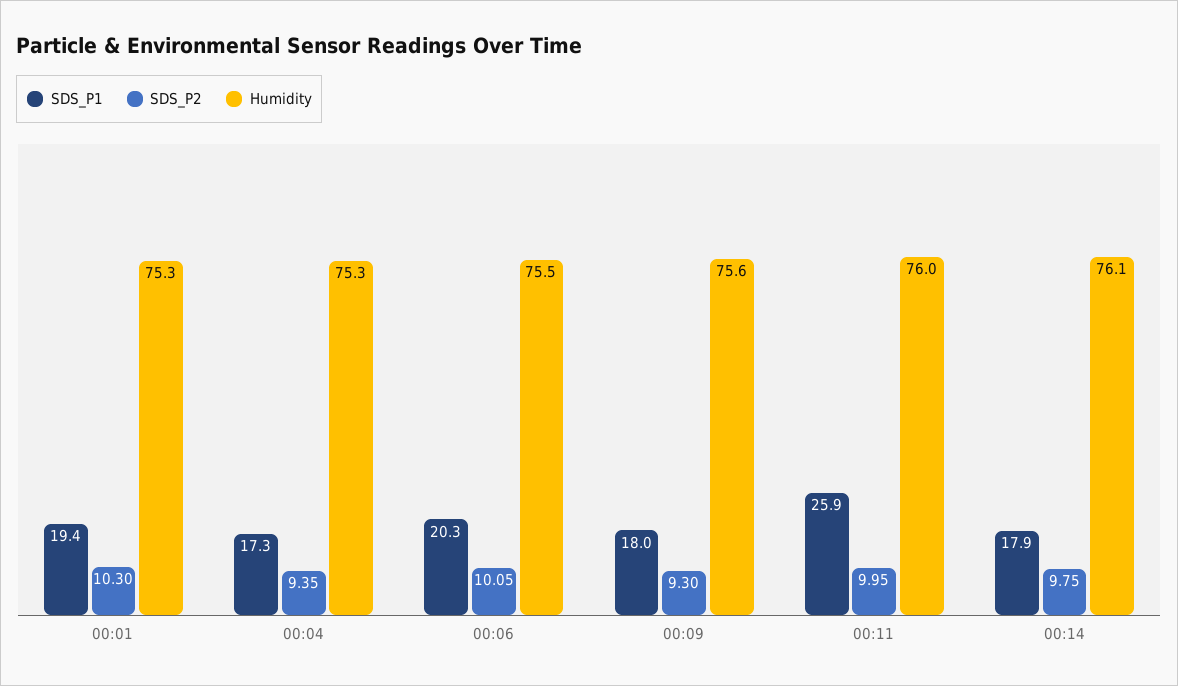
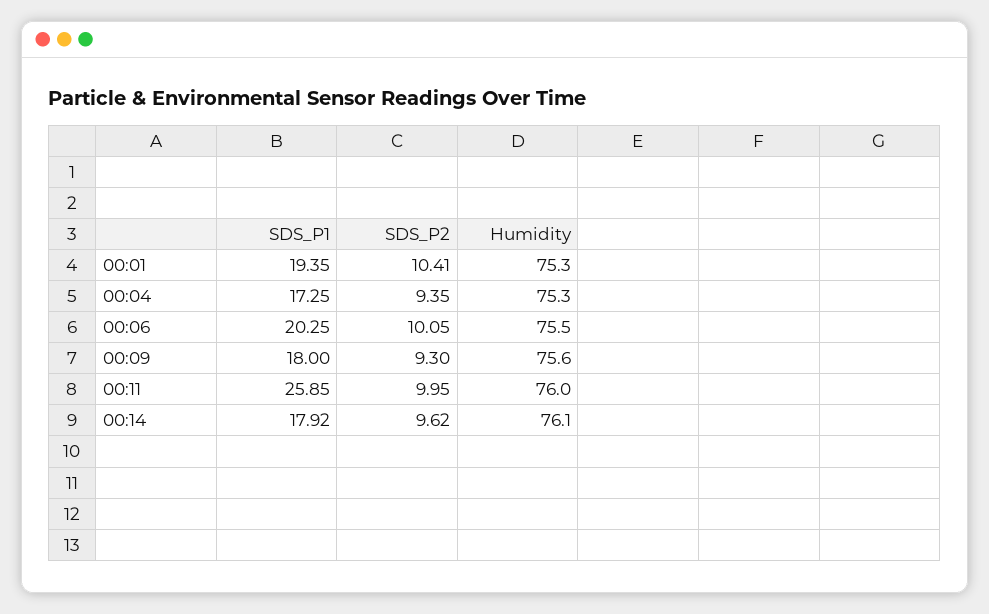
  {
    "SDS_P1": {
      "00:01": 19.35,
      "00:04": 17.25,
      "00:06": 20.25,
      "00:09": 18,
      "00:11": 25.85,
      "00:14": 17.92
    },
    "SDS_P2": {
-     "00:01": 10.3,
+     "00:01": 10.41,
      "00:04": 9.35,
      "00:06": 10.05,
      "00:09": 9.3,
      "00:11": 9.95,
-     "00:14": 9.75
+     "00:14": 9.62
    },
    "Humidity": {
      "00:01": 75.3,
      "00:04": 75.3,
      "00:06": 75.5,
      "00:09": 75.6,
      "00:11": 76,
      "00:14": 76.1
    }
  }

